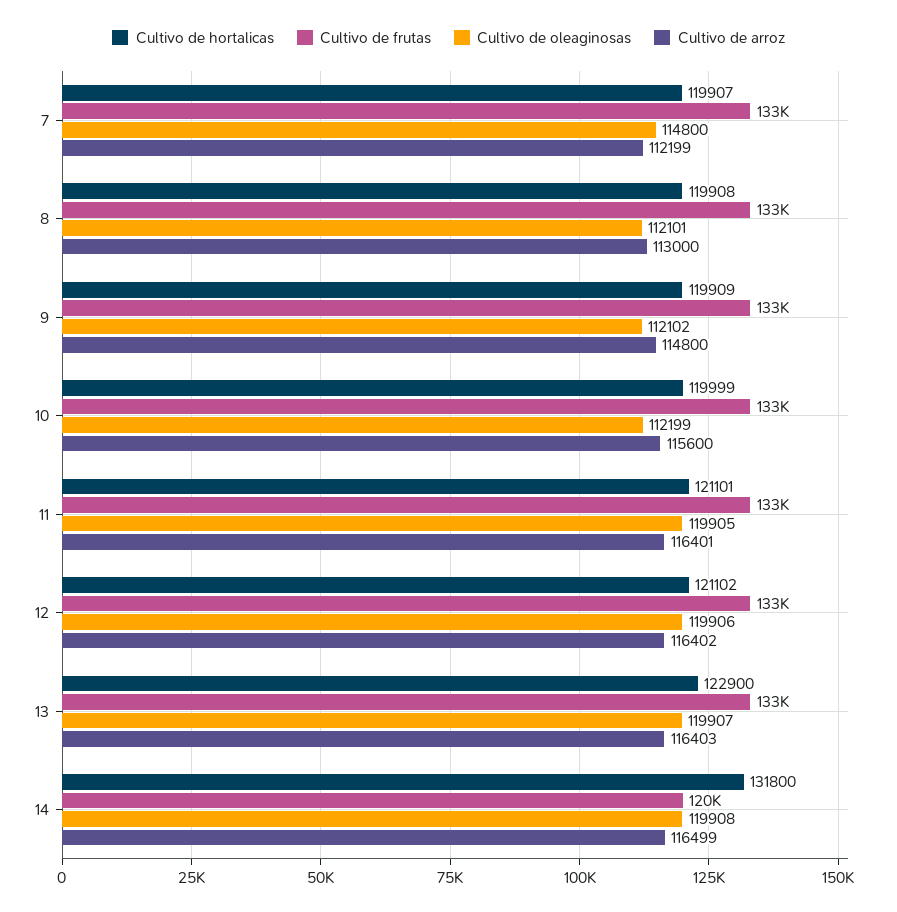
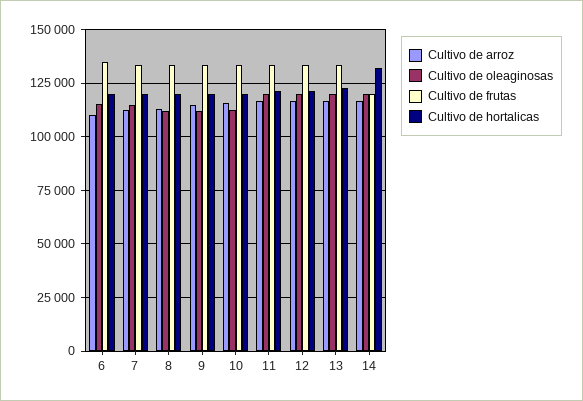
  {
    "Cultivo de hortalicas": {
      "7": 119907,
      "8": 119908,
      "9": 119909,
      "10": 119999,
      "11": 121101,
      "12": 121102,
      "13": 122900,
-     "14": 131800
+     "14": 131800,
+     "6": 120000
    },
    "Cultivo de frutas": {
      "7": 133000,
      "8": 133000,
      "9": 133000,
      "10": 133000,
      "11": 133000,
      "12": 133000,
      "13": 133000,
-     "14": 120000
+     "14": 120000,
+     "6": 135000
    },
    "Cultivo de oleaginosas": {
      "7": 114800,
      "8": 112101,
      "9": 112102,
      "10": 112199,
      "11": 119905,
      "12": 119906,
      "13": 119907,
-     "14": 119908
+     "14": 119908,
+     "6": 115000
    },
    "Cultivo de arroz": {
      "7": 112199,
      "8": 113000,
      "9": 114800,
      "10": 115600,
      "11": 116401,
      "12": 116402,
      "13": 116403,
-     "14": 116499
+     "14": 116499,
+     "6": 110000
    }
  }

